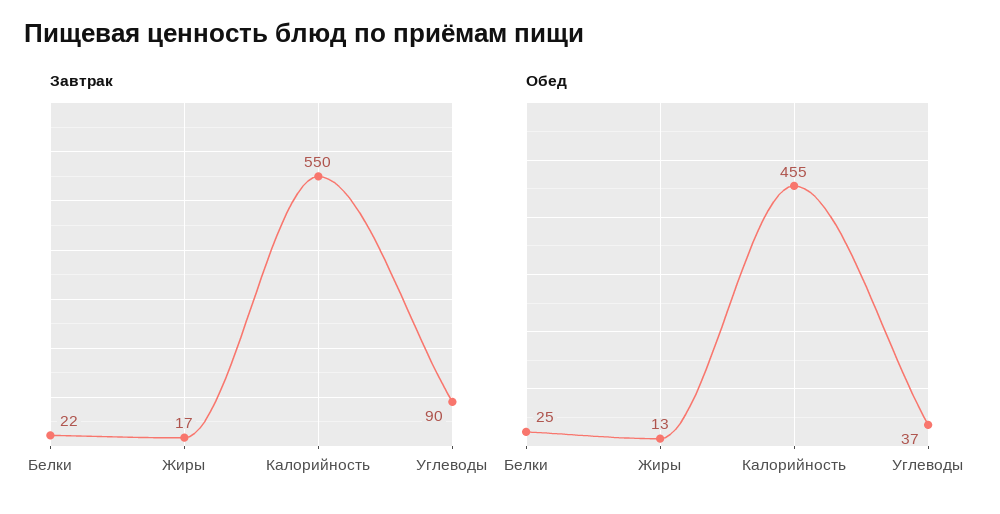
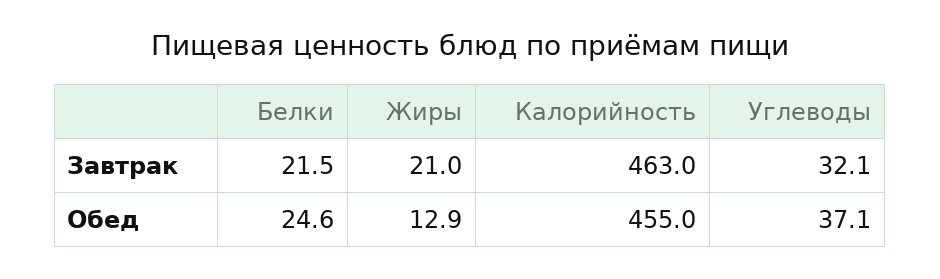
  {
    "Завтрак": {
      "Белки": 21.5,
-     "Жиры": 17,
+     "Жиры": 21,
-     "Калорийность": 550,
+     "Калорийность": 463,
-     "Углеводы": 90
+     "Углеводы": 32.1
    },
    "Обед": {
      "Белки": 24.6,
      "Жиры": 12.9,
      "Калорийность": 455,
      "Углеводы": 37.1
    }
  }

